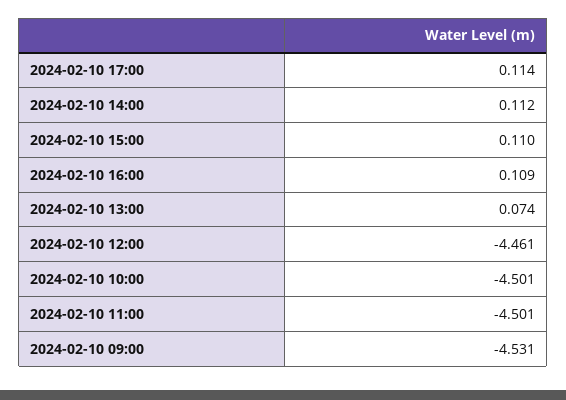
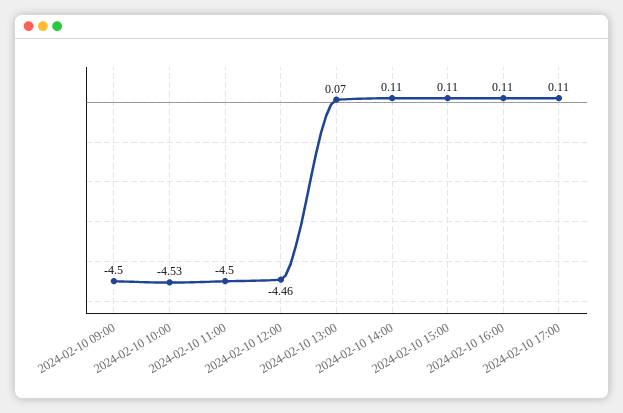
  {
    "2024-02-10 17:00": 0.114,
    "2024-02-10 14:00": 0.112,
    "2024-02-10 15:00": 0.11,
    "2024-02-10 16:00": 0.109,
    "2024-02-10 13:00": 0.074,
    "2024-02-10 12:00": -4.461,
-   "2024-02-10 10:00": -4.501,
+   "2024-02-10 10:00": -4.53,
    "2024-02-10 11:00": -4.501,
-   "2024-02-10 09:00": -4.531
+   "2024-02-10 09:00": -4.5
  }

